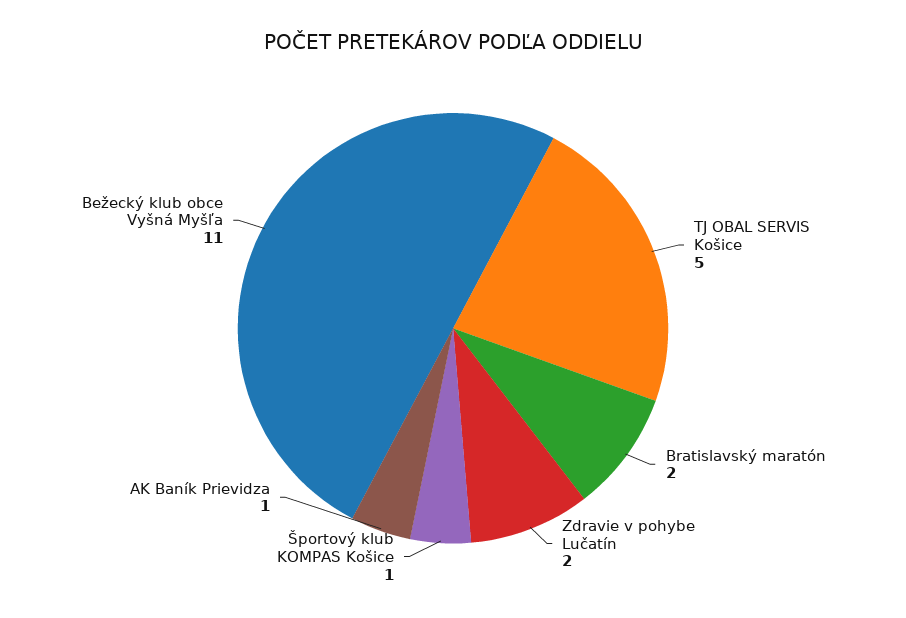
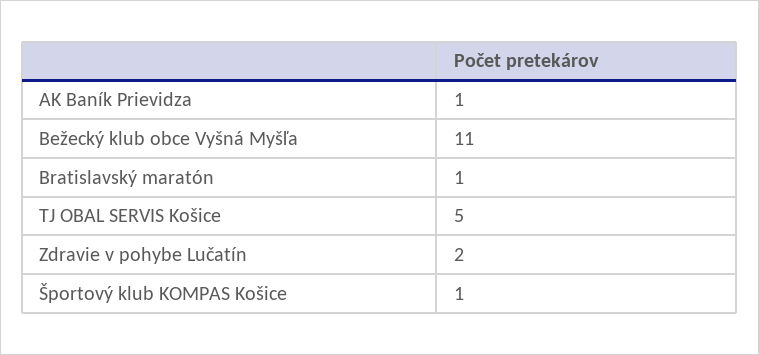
  {
    "TJ OBAL SERVIS Košice": 5,
-   "Bratislavský maratón": 2,
+   "Bratislavský maratón": 1,
    "Zdravie v pohybe Lučatín": 2,
    "Športový klub KOMPAS Košice": 1,
    "AK Baník Prievidza": 1,
    "Bežecký klub obce Vyšná Myšľa": 11
  }

